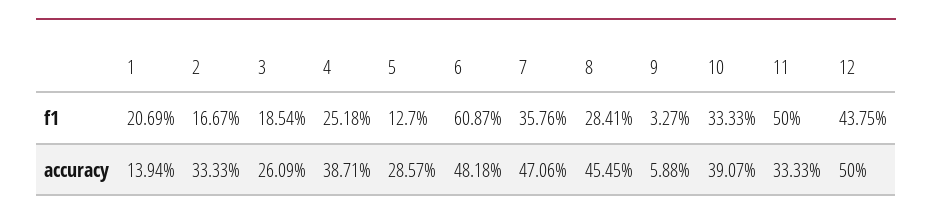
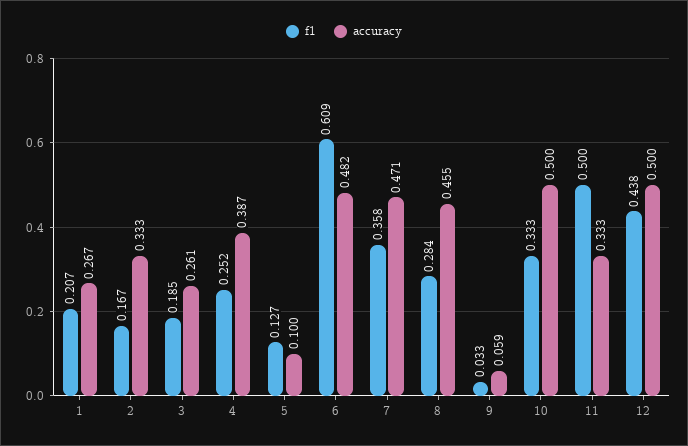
  {
    "f1": {
      "1": 0.2069,
      "2": 0.1667,
      "3": 0.1854,
      "4": 0.2518,
      "5": 0.127,
      "6": 0.6087,
      "7": 0.3576,
      "8": 0.2841,
      "9": 0.0327,
      "10": 0.3333,
      "11": 0.5,
      "12": 0.4375
    },
    "accuracy": {
-     "1": 0.1394,
+     "1": 0.267,
      "2": 0.3333,
      "3": 0.2609,
      "4": 0.3871,
-     "5": 0.2857,
+     "5": 0.1,
      "6": 0.4818,
      "7": 0.4706,
      "8": 0.4545,
      "9": 0.0588,
-     "10": 0.3907,
+     "10": 0.5,
      "11": 0.3333,
      "12": 0.5
    }
  }

